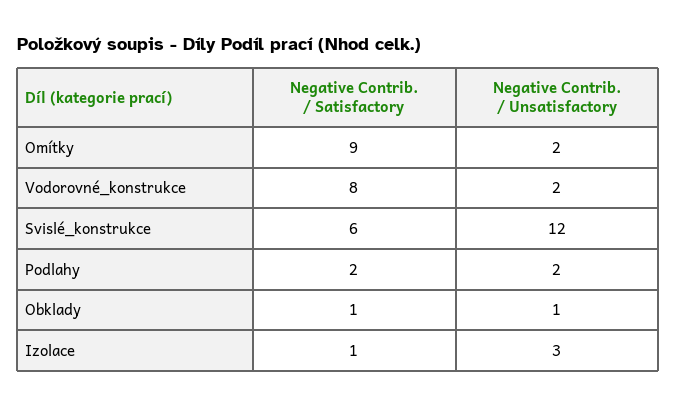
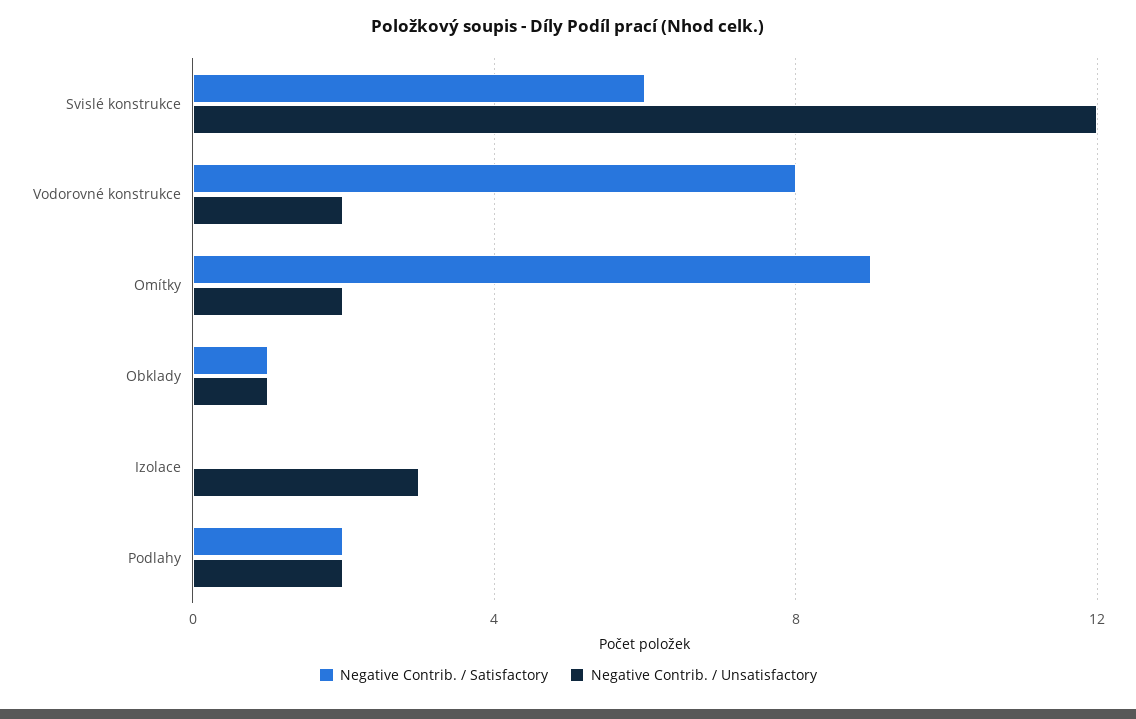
  {
    "Negative Contrib. / Satisfactory": {
      "Omítky": 9,
      "Vodorovné_konstrukce": 8,
      "Svislé_konstrukce": 6,
      "Podlahy": 2,
      "Obklady": 1,
-     "Izolace": 1
+     "Izolace": 0
    },
    "Negative Contrib. / Unsatisfactory": {
      "Omítky": 2,
      "Vodorovné_konstrukce": 2,
      "Svislé_konstrukce": 12,
      "Podlahy": 2,
      "Obklady": 1,
      "Izolace": 3
    }
  }

